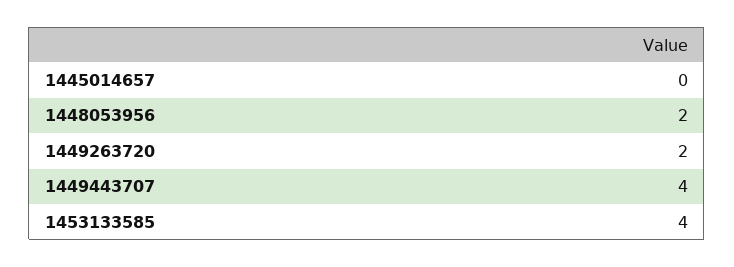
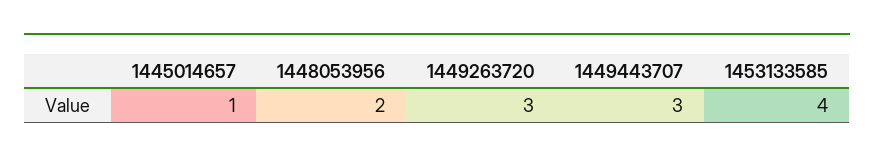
  {
-   "1445014657": 0,
+   "1445014657": 1,
    "1448053956": 2,
-   "1449263720": 2,
+   "1449263720": 3,
-   "1449443707": 4,
+   "1449443707": 3,
    "1453133585": 4
  }

